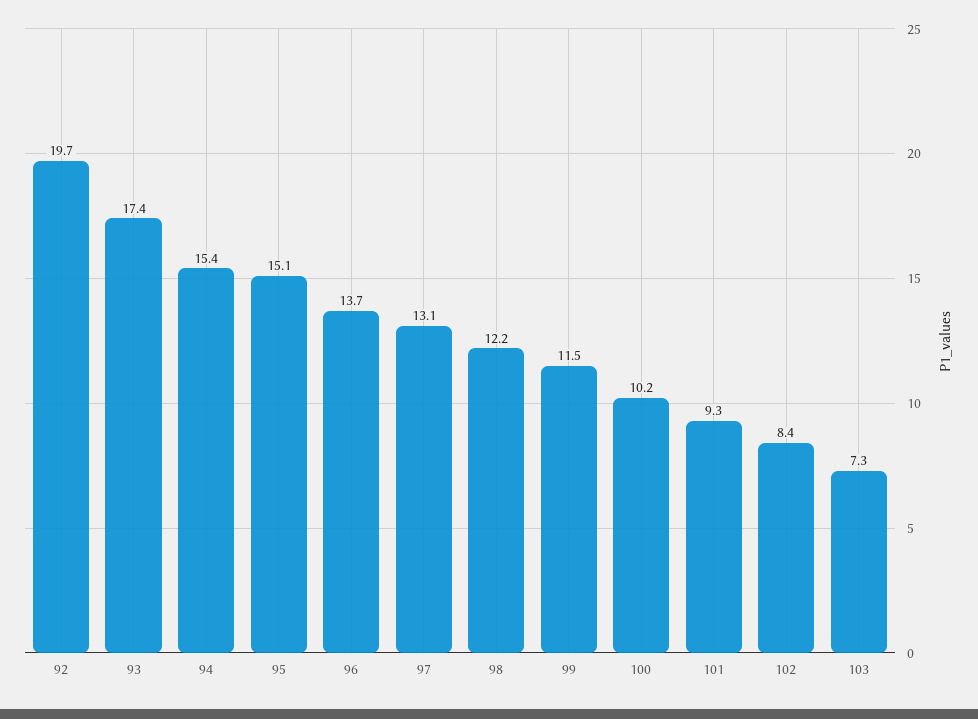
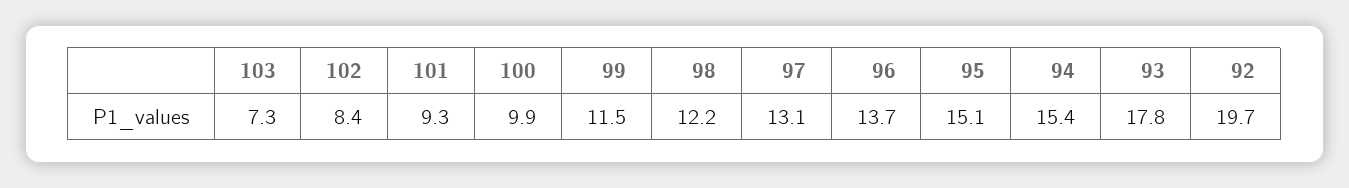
  {
    "92": 19.7,
-   "93": 17.4,
+   "93": 17.8,
    "94": 15.4,
    "95": 15.1,
    "96": 13.7,
    "97": 13.1,
    "98": 12.2,
    "99": 11.5,
-   "100": 10.2,
+   "100": 9.9,
    "101": 9.3,
    "102": 8.4,
    "103": 7.3
  }

